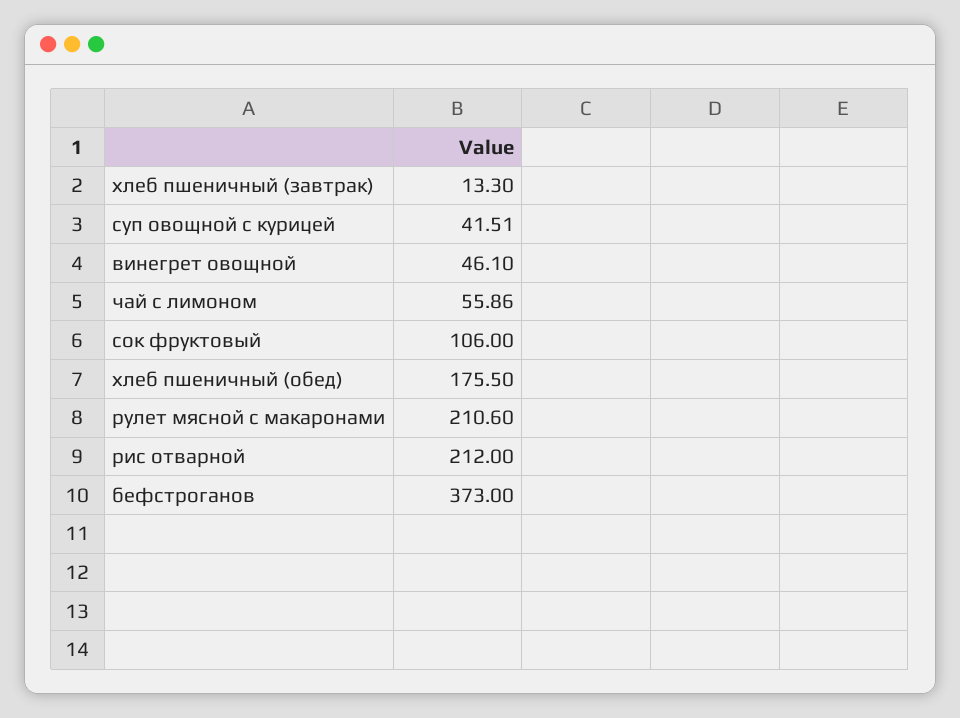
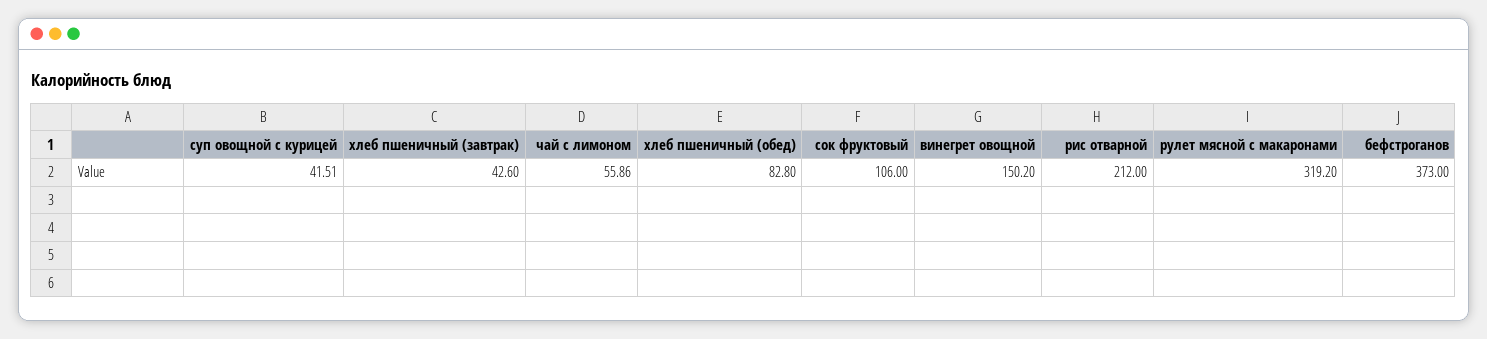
  {
-   "хлеб пшеничный (завтрак)": 13.3,
+   "хлеб пшеничный (завтрак)": 42.6,
    "суп овощной с курицей": 41.51,
-   "винегрет овощной": 46.1,
+   "винегрет овощной": 150.2,
    "чай с лимоном": 55.86,
    "сок фруктовый": 106,
-   "хлеб пшеничный (обед)": 175.5,
+   "хлеб пшеничный (обед)": 82.8,
-   "рулет мясной с макаронами": 210.6,
+   "рулет мясной с макаронами": 319.2,
    "рис отварной": 212,
    "бефстроганов": 373
  }

